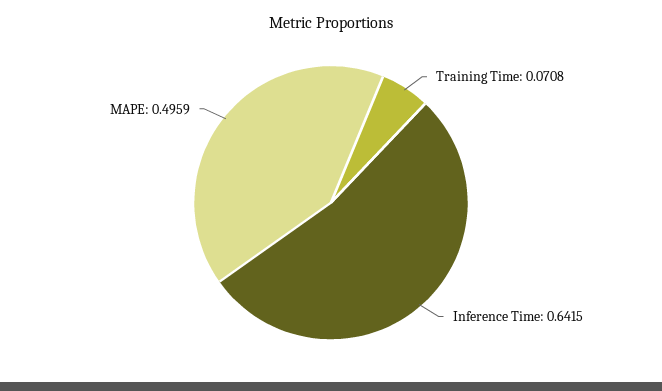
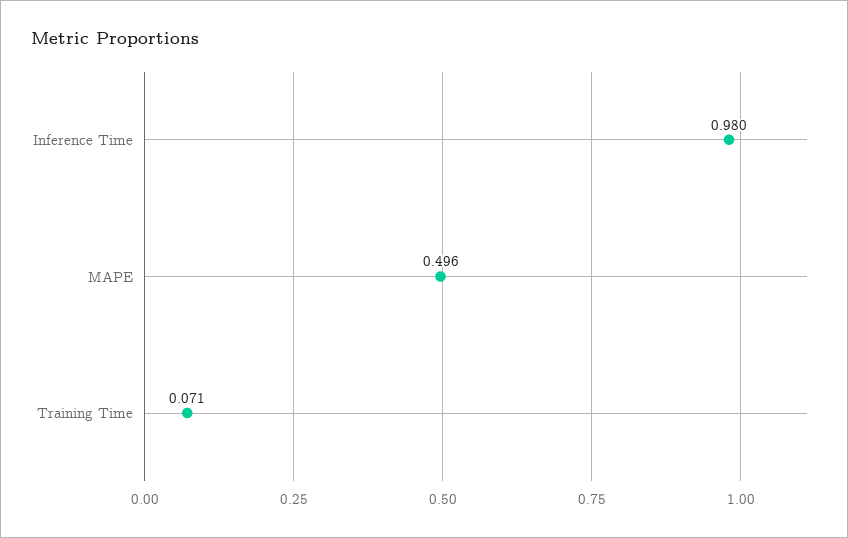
  {
    "Training Time": 0.0708,
-   "Inference Time": 0.6415,
+   "Inference Time": 0.98,
    "MAPE": 0.4959
  }

